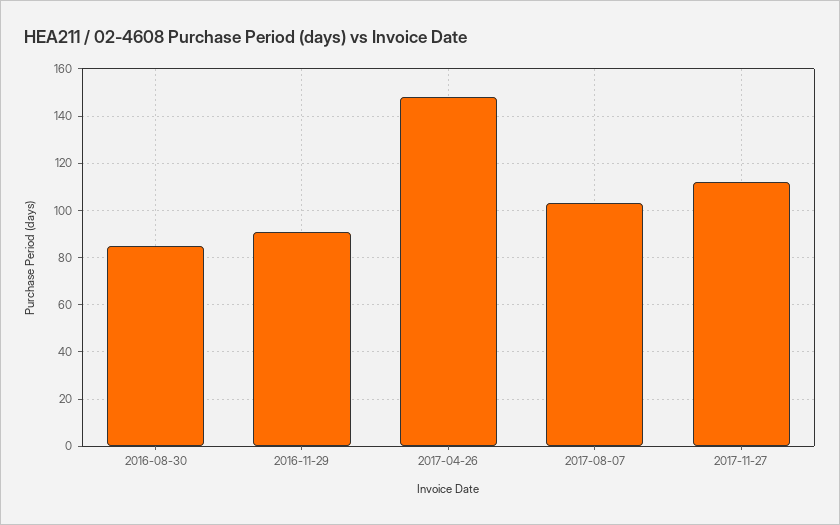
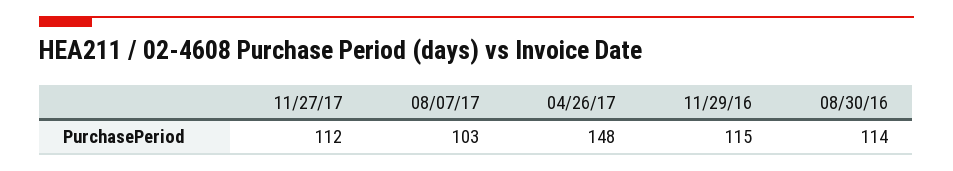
  {
-   "2016-08-30": 85,
+   "2016-08-30": 114,
-   "2016-11-29": 90,
+   "2016-11-29": 115,
    "2017-04-26": 148,
    "2017-08-07": 103,
    "2017-11-27": 112
  }

